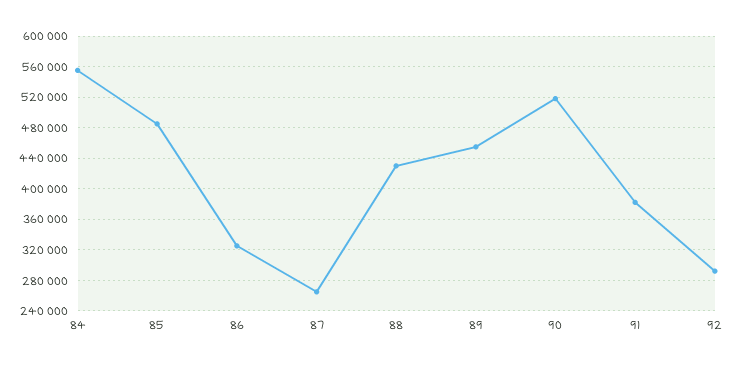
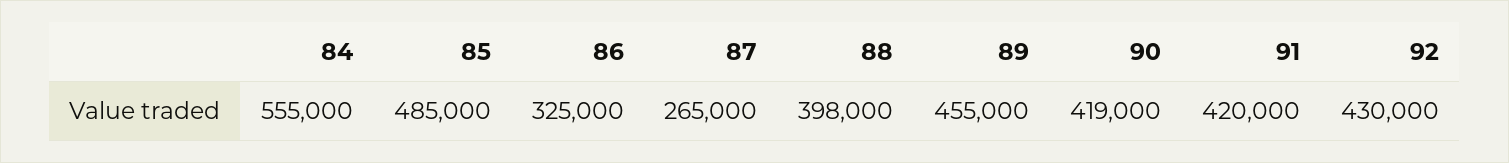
  {
    "84": 555000,
    "85": 485000,
    "86": 325000,
    "87": 265000,
-   "88": 430000,
+   "88": 398000,
    "89": 455000,
-   "90": 520000,
+   "90": 419000,
-   "91": 380000,
+   "91": 420000,
-   "92": 290000
+   "92": 430000
  }

